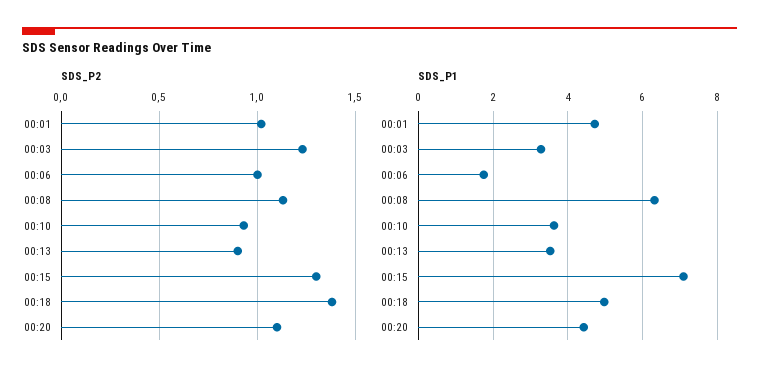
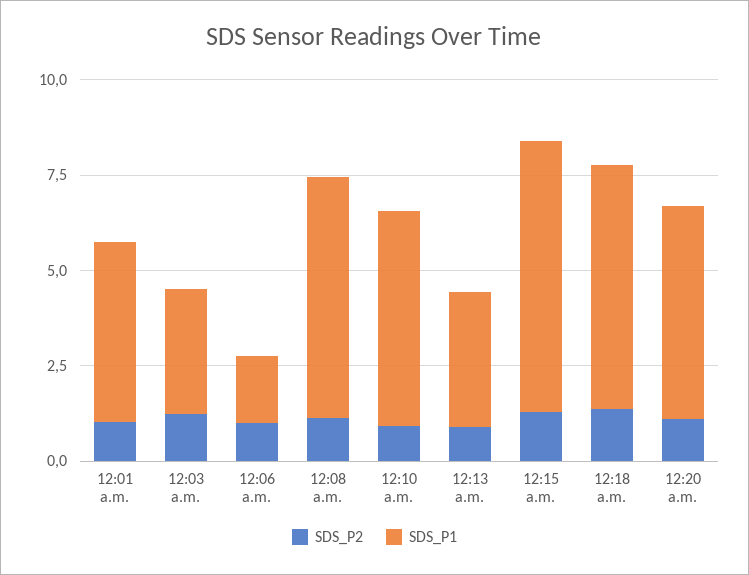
  {
    "SDS_P2": {
      "00:01": 1,
      "00:03": 1.25,
      "00:06": 1,
      "00:08": 1.15,
      "00:10": 0.95,
      "00:13": 0.9,
      "00:15": 1.3,
      "00:18": 1.4,
      "00:20": 1.1
    },
    "SDS_P1": {
      "00:01": 4.8,
      "00:03": 3.2,
      "00:06": 1.8,
      "00:08": 6.4,
-     "00:10": 3.6,
+     "00:10": 5.5,
      "00:13": 3.6,
      "00:15": 7.2,
-     "00:18": 5,
+     "00:18": 6.5,
-     "00:20": 4.4
+     "00:20": 5.5
    }
  }

